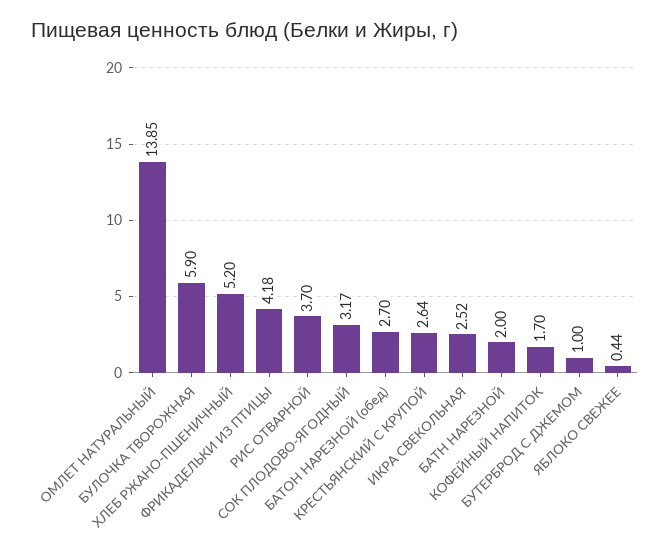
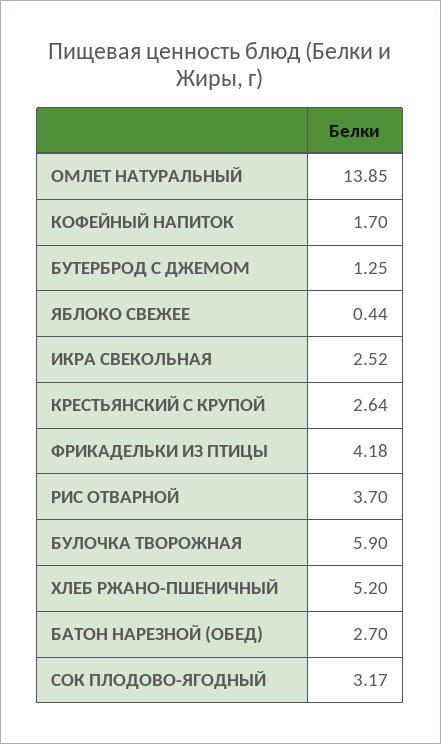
  {
    "ОМЛЕТ НАТУРАЛЬНЫЙ": 13.85,
    "БУЛОЧКА ТВОРОЖНАЯ": 5.9,
    "ХЛЕБ РЖАНО-ПШЕНИЧНЫЙ": 5.2,
    "ФРИКАДЕЛЬКИ ИЗ ПТИЦЫ": 4.18,
    "РИС ОТВАРНОЙ": 3.7,
    "СОК ПЛОДОВО-ЯГОДНЫЙ": 3.17,
    "БАТОН НАРЕЗНОЙ (обед)": 2.7,
    "КРЕСТЬЯНСКИЙ С КРУПОЙ": 2.64,
    "ИКРА СВЕКОЛЬНАЯ": 2.52,
-   "БАТН НАРЕЗНОЙ": 2,
    "КОФЕЙНЫЙ НАПИТОК": 1.7,
-   "БУТЕРБРОД С ДЖЕМОМ": 1,
+   "БУТЕРБРОД С ДЖЕМОМ": 1.25,
    "ЯБЛОКО СВЕЖЕЕ": 0.44
  }

